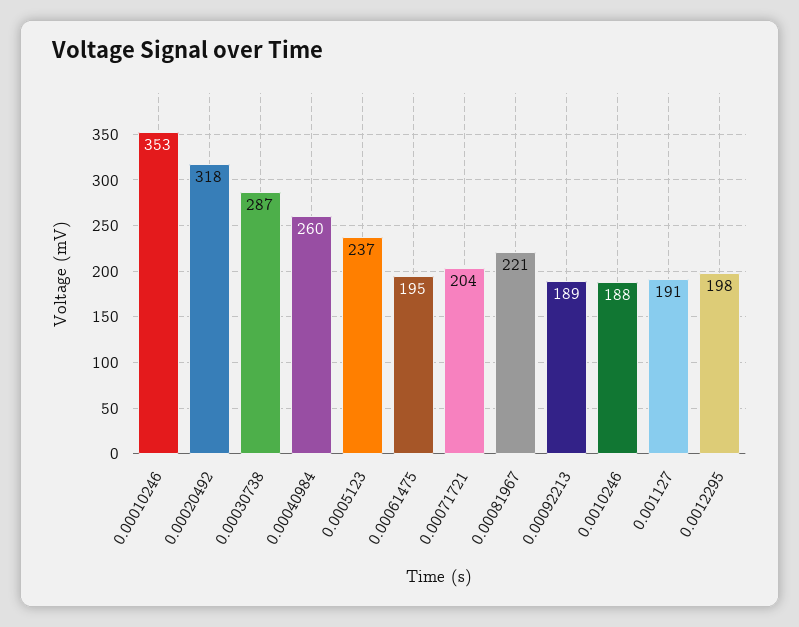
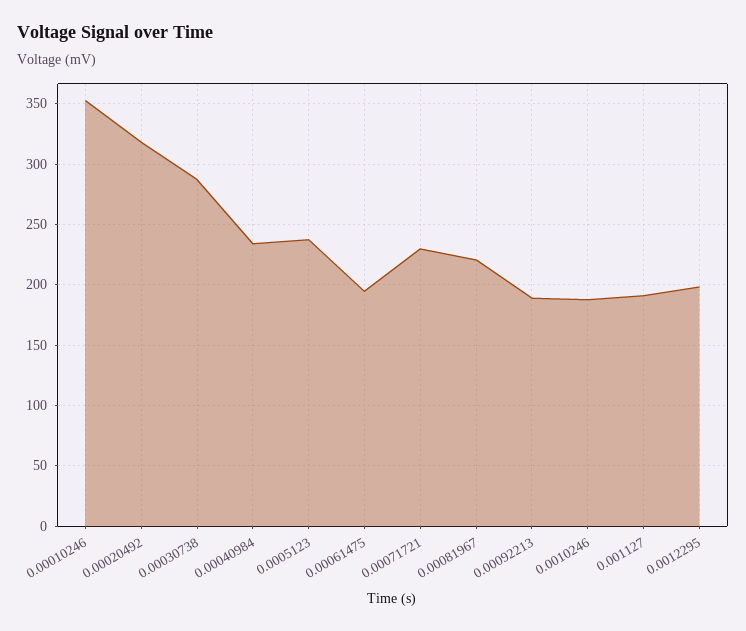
  {
    "0.00010246": 353,
    "0.00020492": 318,
    "0.00030738": 287,
-   "0.00040984": 260,
+   "0.00040984": 235,
    "0.0005123": 237,
    "0.00061475": 195,
-   "0.00071721": 204,
+   "0.00071721": 230,
    "0.00081967": 221,
    "0.00092213": 189,
    "0.0010246": 188,
    "0.001127": 191,
    "0.0012295": 198
  }

